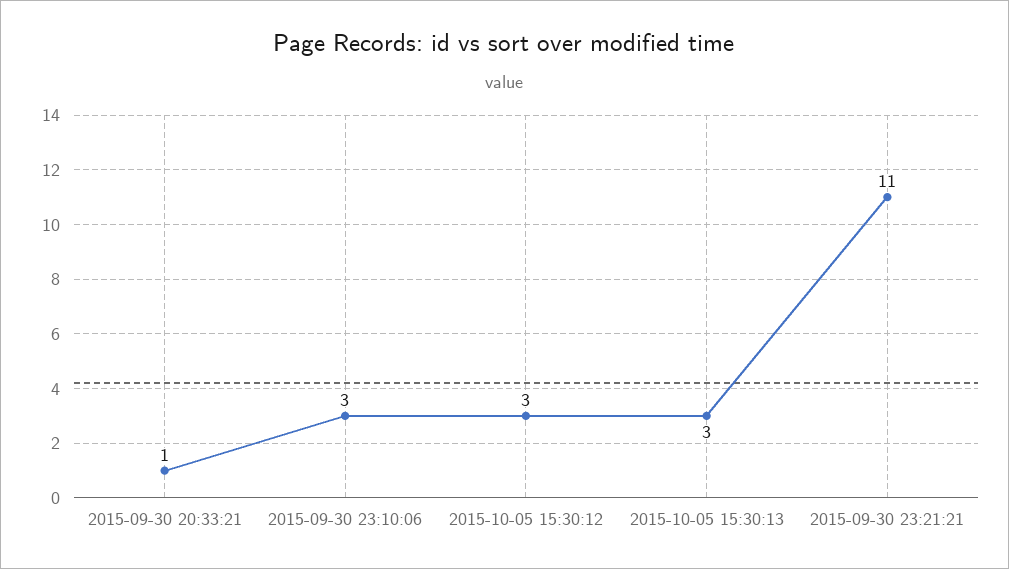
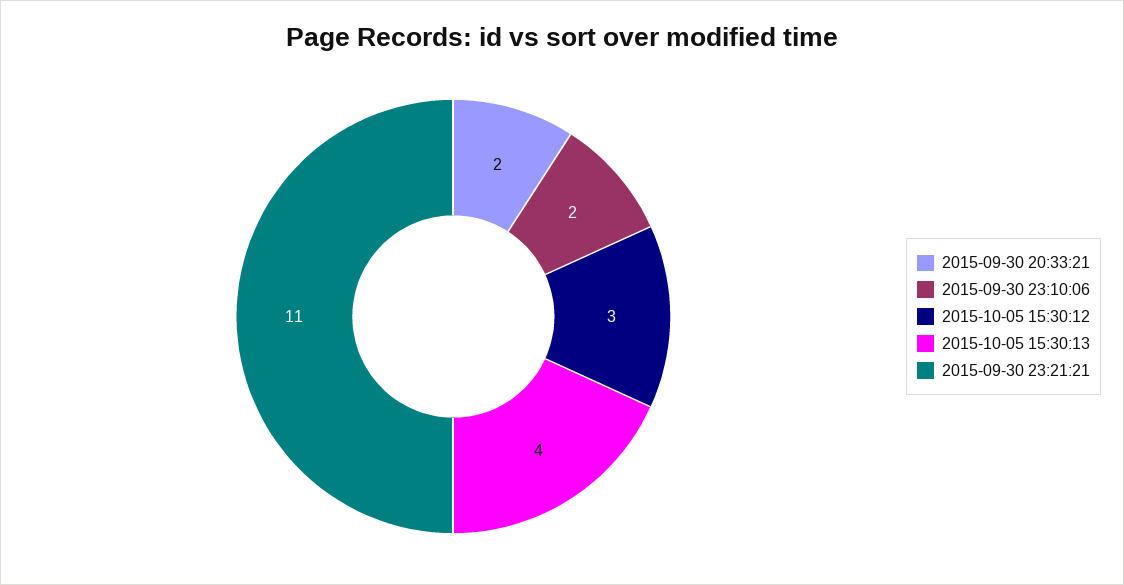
  {
-   "2015-09-30 20:33:21": 1,
+   "2015-09-30 20:33:21": 2,
-   "2015-09-30 23:10:06": 3,
+   "2015-09-30 23:10:06": 2,
    "2015-10-05 15:30:12": 3,
-   "2015-10-05 15:30:13": 3,
+   "2015-10-05 15:30:13": 4,
    "2015-09-30 23:21:21": 11
  }

